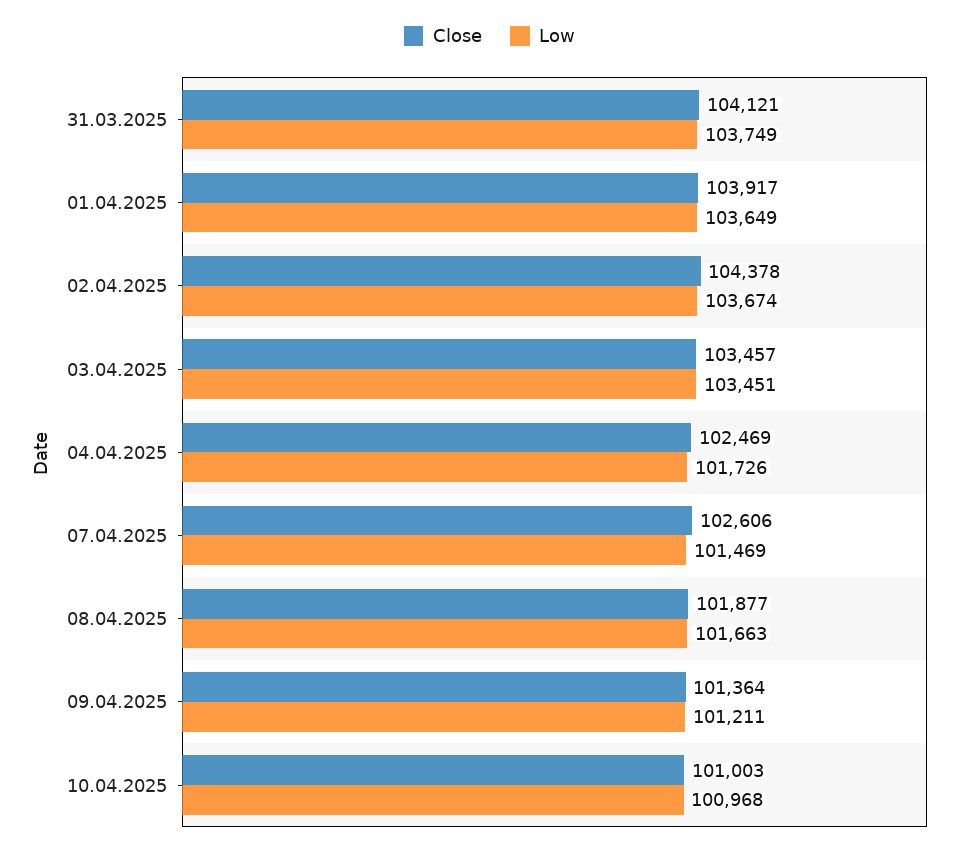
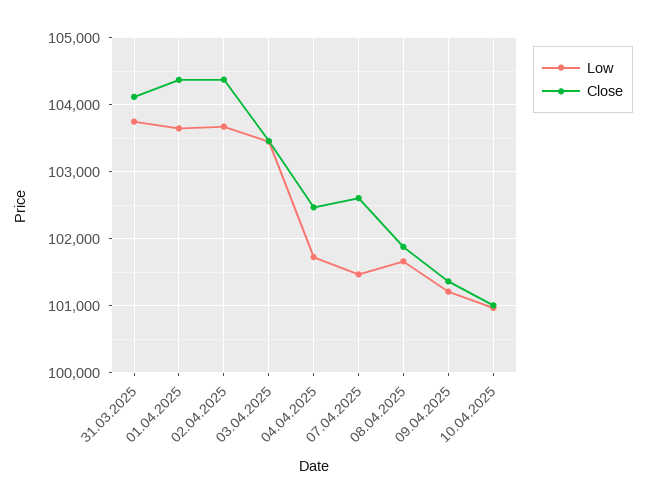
  {
    "Close": {
      "31.03.2025": 104121,
-     "01.04.2025": 103917,
+     "01.04.2025": 104400,
      "02.04.2025": 104378,
      "03.04.2025": 103457,
      "04.04.2025": 102469,
      "07.04.2025": 102606,
      "08.04.2025": 101877,
      "09.04.2025": 101364,
      "10.04.2025": 101003
    },
    "Low": {
      "31.03.2025": 103749,
      "01.04.2025": 103649,
      "02.04.2025": 103674,
      "03.04.2025": 103451,
      "04.04.2025": 101726,
      "07.04.2025": 101469,
      "08.04.2025": 101663,
      "09.04.2025": 101211,
      "10.04.2025": 100968
    }
  }

